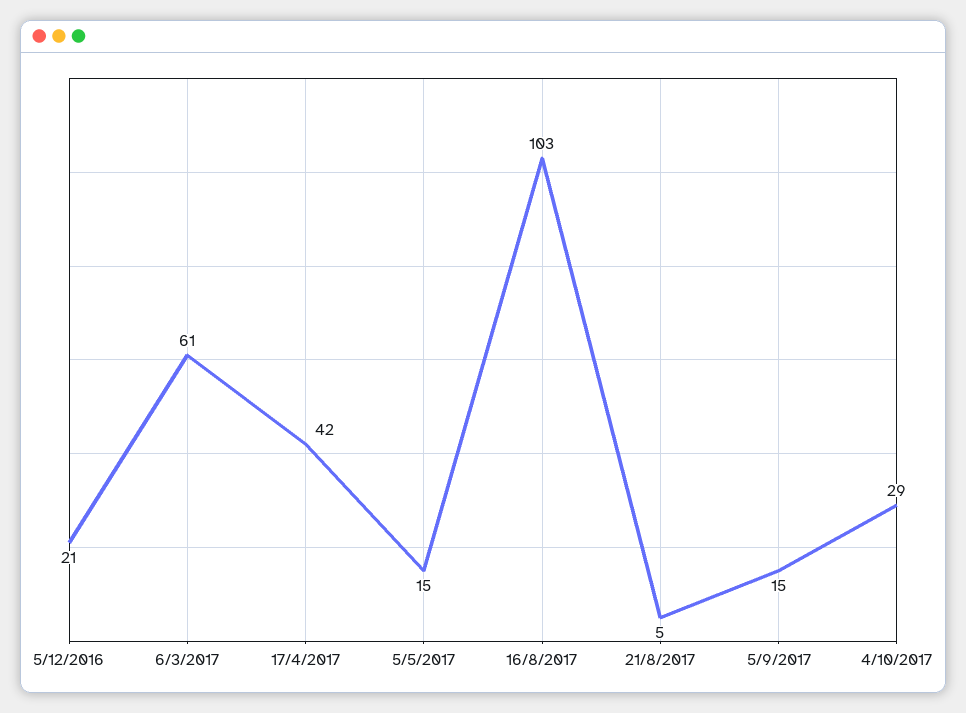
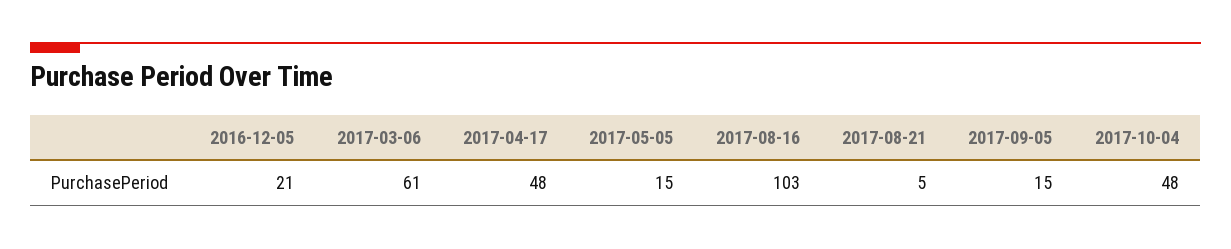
  {
    "5/12/2016": 21,
    "6/3/2017": 61,
-   "17/4/2017": 42,
+   "17/4/2017": 48,
    "5/5/2017": 15,
    "16/8/2017": 103,
    "21/8/2017": 5,
    "5/9/2017": 15,
-   "4/10/2017": 29
+   "4/10/2017": 48
  }

